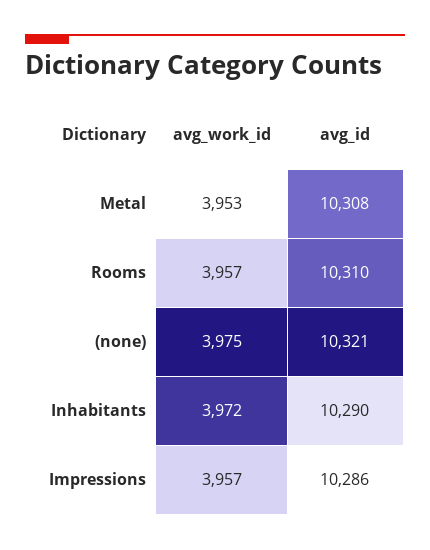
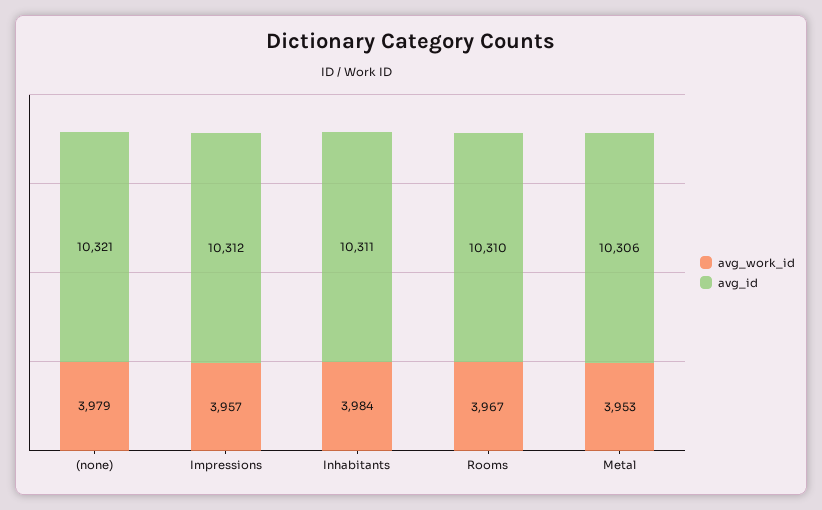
  {
    "avg_work_id": {
      "Metal": 3953,
-     "Rooms": 3957,
+     "Rooms": 3967,
-     "(none)": 3975,
+     "(none)": 3979,
-     "Inhabitants": 3972,
+     "Inhabitants": 3984,
      "Impressions": 3957
    },
    "avg_id": {
-     "Metal": 10308,
+     "Metal": 10306,
      "Rooms": 10310,
      "(none)": 10321,
-     "Inhabitants": 10290,
+     "Inhabitants": 10311,
-     "Impressions": 10286
+     "Impressions": 10312
    }
  }

